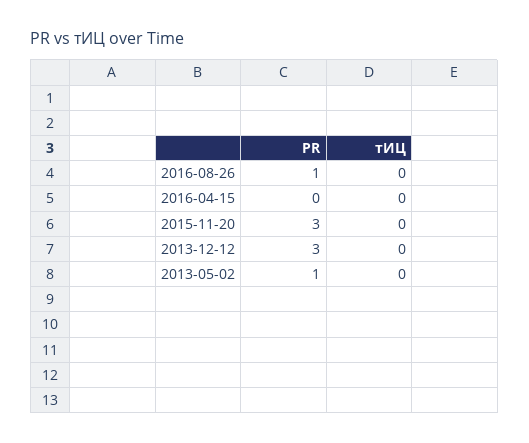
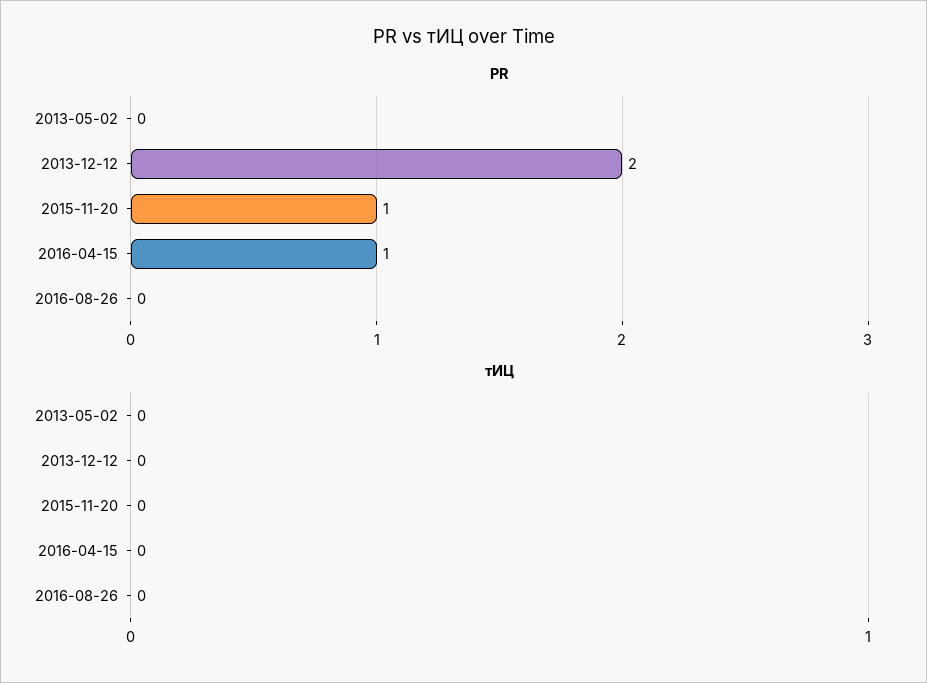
  {
    "PR": {
-     "2016-08-26": 1,
+     "2016-08-26": 0,
-     "2016-04-15": 0,
+     "2016-04-15": 1,
-     "2015-11-20": 3,
+     "2015-11-20": 1,
-     "2013-12-12": 3,
+     "2013-12-12": 2,
-     "2013-05-02": 1
+     "2013-05-02": 0
    },
    "тИЦ": {
      "2016-08-26": 0,
      "2016-04-15": 0,
      "2015-11-20": 0,
      "2013-12-12": 0,
      "2013-05-02": 0
    }
  }

